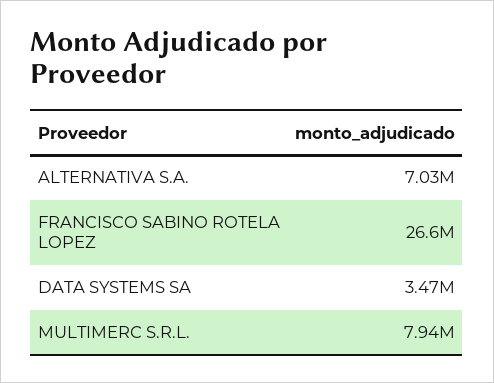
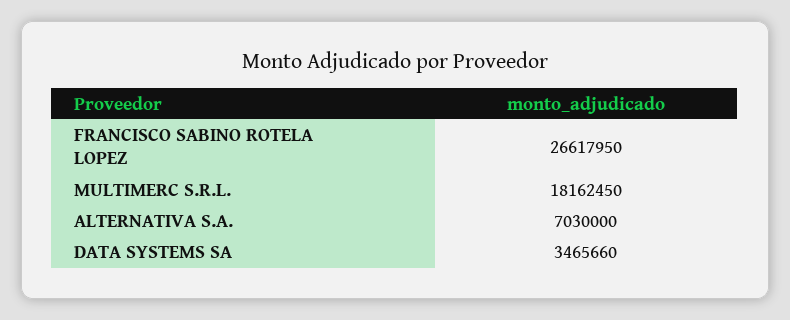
  {
    "ALTERNATIVA S.A.": 7030000,
    "FRANCISCO SABINO ROTELA LOPEZ": 26617950,
    "DATA SYSTEMS SA": 3465660,
-   "MULTIMERC S.R.L.": 7940000
+   "MULTIMERC S.R.L.": 18162450
  }

